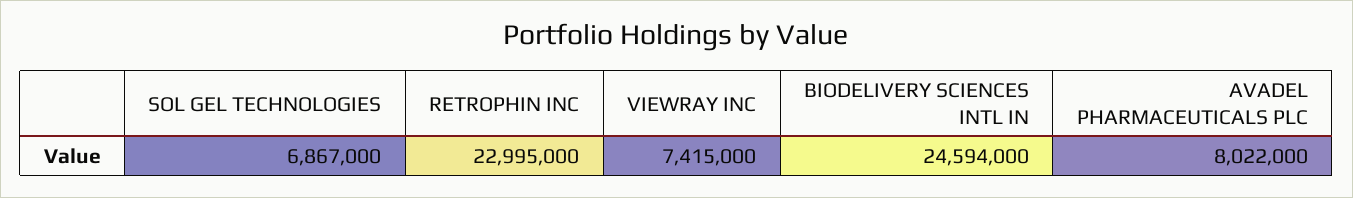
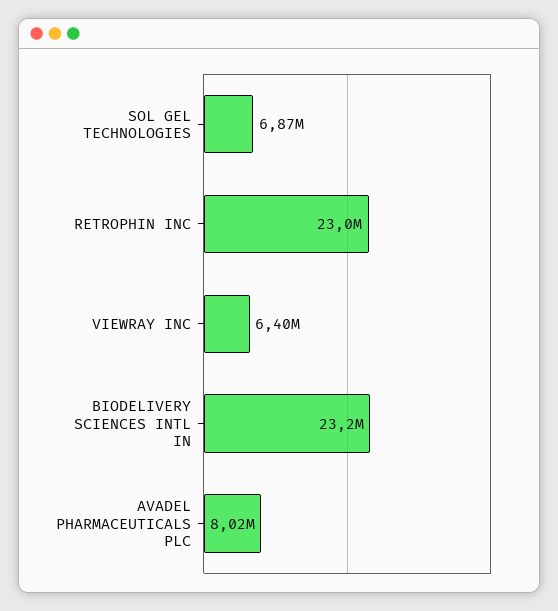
  {
    "SOL GEL TECHNOLOGIES": 6867000,
    "RETROPHIN INC": 22995000,
-   "VIEWRAY INC": 7415000,
+   "VIEWRAY INC": 6400000,
-   "BIODELIVERY SCIENCES INTL IN": 24594000,
+   "BIODELIVERY SCIENCES INTL IN": 23200000,
    "AVADEL PHARMACEUTICALS PLC": 8022000
  }

